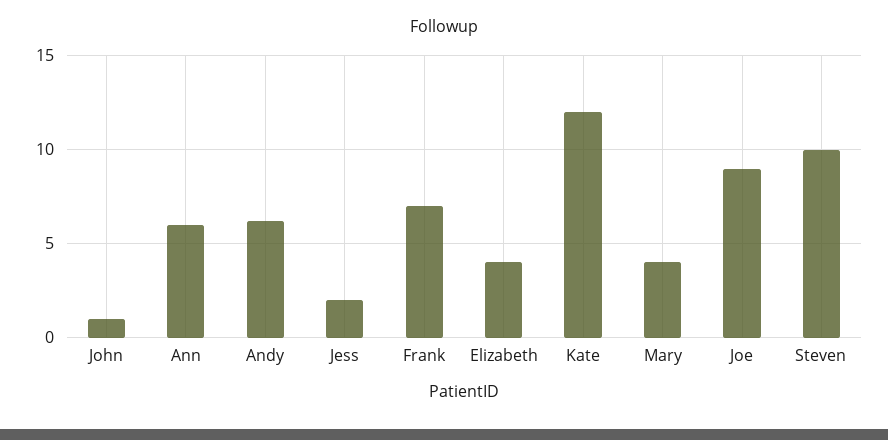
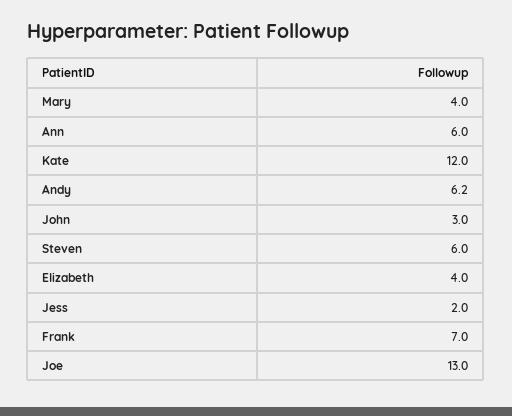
  {
-   "John": 1,
+   "John": 3,
    "Ann": 6,
    "Andy": 6.2,
    "Jess": 2,
    "Frank": 7,
    "Elizabeth": 4,
    "Kate": 12,
    "Mary": 4,
-   "Joe": 9,
+   "Joe": 13,
-   "Steven": 10
+   "Steven": 6
  }

